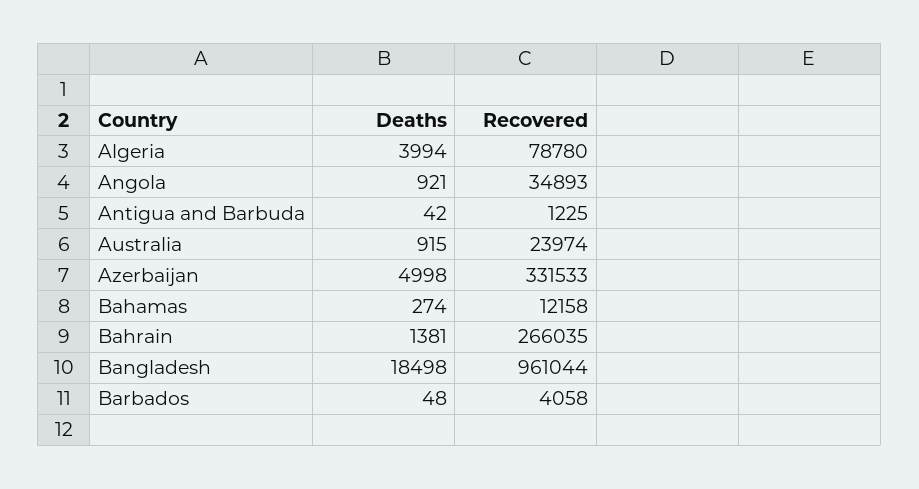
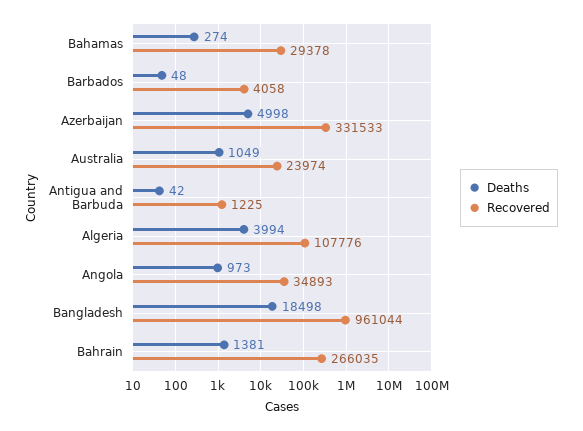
  {
    "Deaths": {
      "Algeria": 3994,
-     "Angola": 921,
+     "Angola": 973,
      "Antigua and Barbuda": 42,
-     "Australia": 915,
+     "Australia": 1049,
      "Azerbaijan": 4998,
      "Bahamas": 274,
      "Bahrain": 1381,
      "Bangladesh": 18498,
      "Barbados": 48
    },
    "Recovered": {
-     "Algeria": 78780,
+     "Algeria": 107776,
      "Angola": 34893,
      "Antigua and Barbuda": 1225,
      "Australia": 23974,
      "Azerbaijan": 331533,
-     "Bahamas": 12158,
+     "Bahamas": 29378,
      "Bahrain": 266035,
      "Bangladesh": 961044,
      "Barbados": 4058
    }
  }

